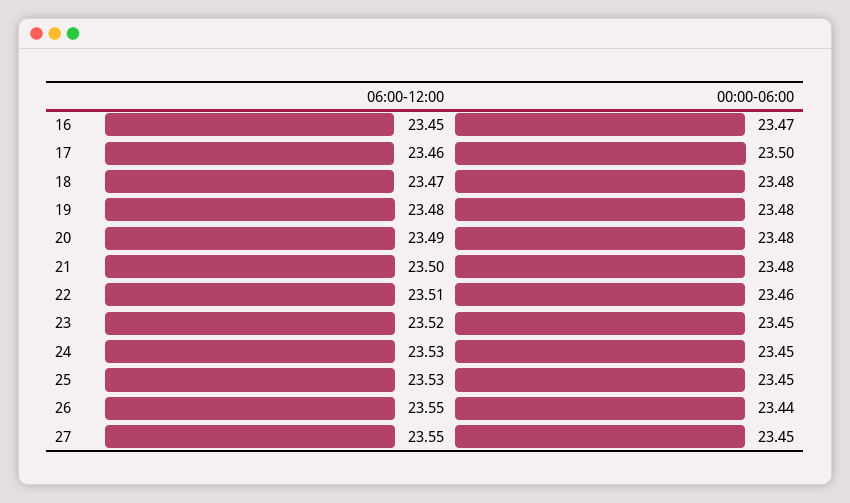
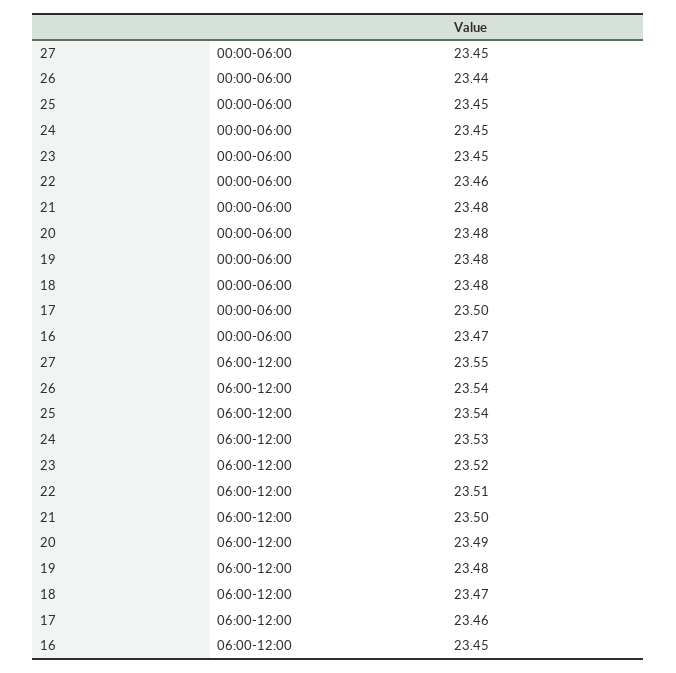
  {
    "06:00-12:00": {
      "16": 23.45,
      "17": 23.46,
      "18": 23.47,
      "19": 23.48,
      "20": 23.49,
      "21": 23.5,
      "22": 23.51,
      "23": 23.52,
      "24": 23.53,
-     "25": 23.53,
+     "25": 23.54,
-     "26": 23.55,
+     "26": 23.54,
      "27": 23.55
    },
    "00:00-06:00": {
      "16": 23.47,
      "17": 23.5,
      "18": 23.48,
      "19": 23.48,
      "20": 23.48,
      "21": 23.48,
      "22": 23.46,
      "23": 23.45,
      "24": 23.45,
      "25": 23.45,
      "26": 23.44,
      "27": 23.45
    }
  }

